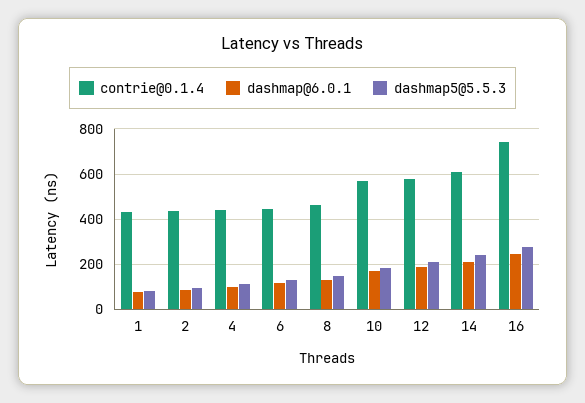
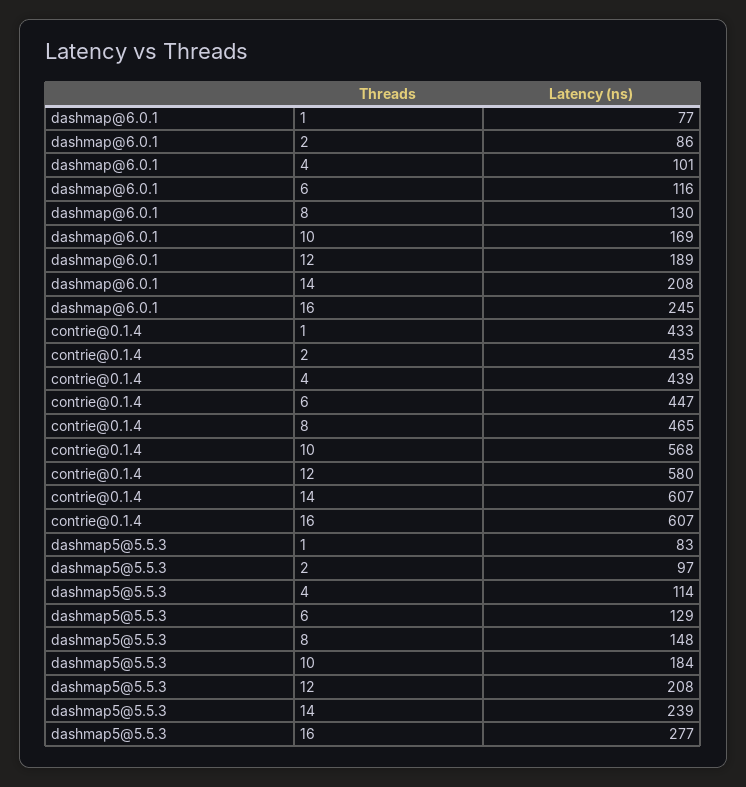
  {
    "contrie@0.1.4": {
      "1": 433,
      "2": 435,
      "4": 439,
      "6": 447,
      "8": 465,
      "10": 568,
      "12": 580,
      "14": 607,
-     "16": 750
+     "16": 607
    },
    "dashmap@6.0.1": {
      "1": 77,
      "2": 86,
      "4": 101,
      "6": 116,
      "8": 130,
      "10": 169,
      "12": 189,
      "14": 208,
      "16": 245
    },
    "dashmap5@5.5.3": {
      "1": 83,
      "2": 97,
      "4": 114,
      "6": 129,
      "8": 148,
      "10": 184,
      "12": 208,
      "14": 239,
      "16": 277
    }
  }

